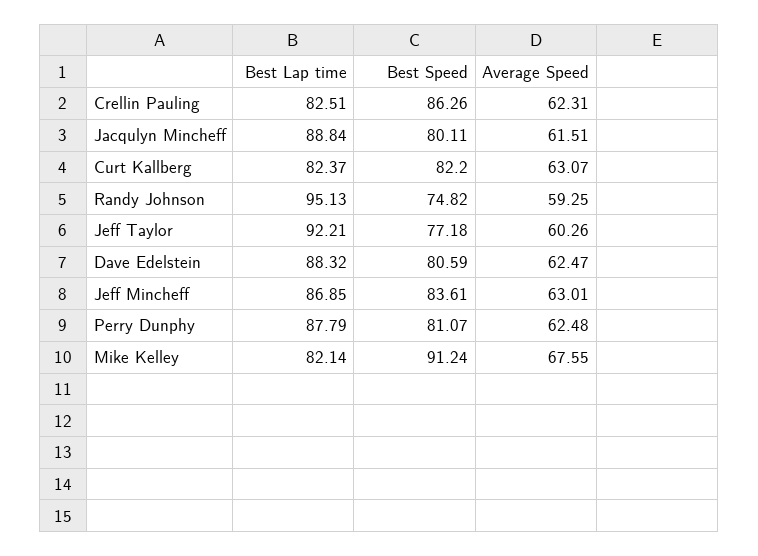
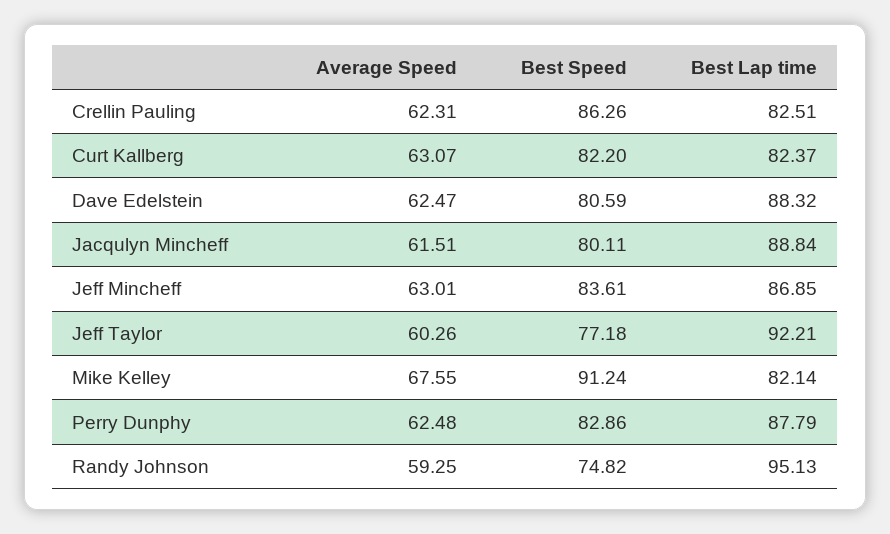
  {
    "Best Lap time": {
      "Crellin Pauling": 82.51,
      "Jacqulyn Mincheff": 88.84,
      "Curt Kallberg": 82.37,
      "Randy Johnson": 95.13,
      "Jeff Taylor": 92.21,
      "Dave Edelstein": 88.32,
      "Jeff Mincheff": 86.85,
      "Perry Dunphy": 87.79,
      "Mike Kelley": 82.14
    },
    "Best Speed": {
      "Crellin Pauling": 86.26,
      "Jacqulyn Mincheff": 80.11,
      "Curt Kallberg": 82.2,
      "Randy Johnson": 74.82,
      "Jeff Taylor": 77.18,
      "Dave Edelstein": 80.59,
      "Jeff Mincheff": 83.61,
-     "Perry Dunphy": 81.07,
+     "Perry Dunphy": 82.86,
      "Mike Kelley": 91.24
    },
    "Average Speed": {
      "Crellin Pauling": 62.31,
      "Jacqulyn Mincheff": 61.51,
      "Curt Kallberg": 63.07,
      "Randy Johnson": 59.25,
      "Jeff Taylor": 60.26,
      "Dave Edelstein": 62.47,
      "Jeff Mincheff": 63.01,
      "Perry Dunphy": 62.48,
      "Mike Kelley": 67.55
    }
  }

